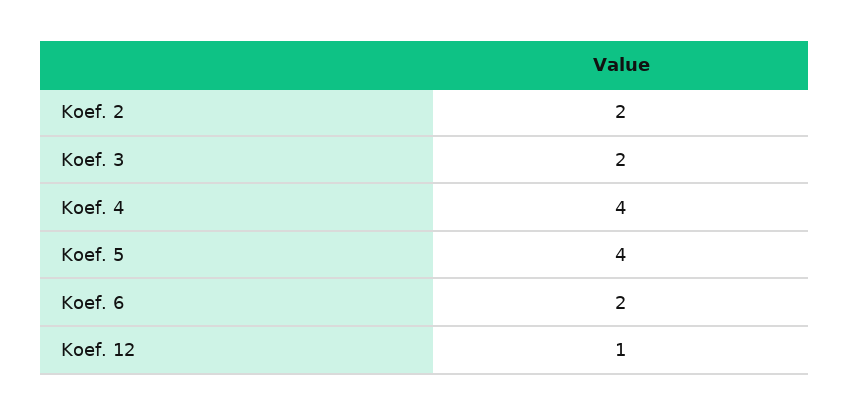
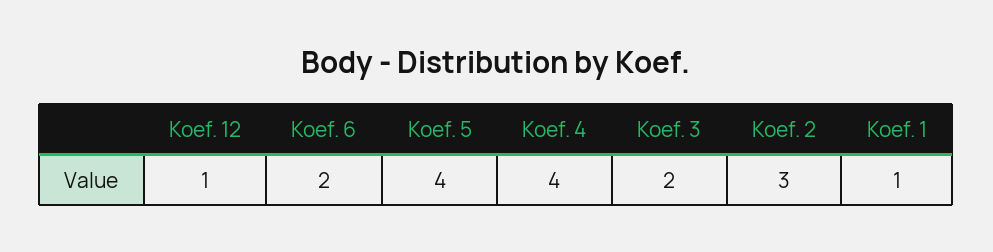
  {
-   "Koef. 2": 2,
+   "Koef. 2": 3,
    "Koef. 3": 2,
    "Koef. 4": 4,
    "Koef. 5": 4,
    "Koef. 6": 2,
-   "Koef. 12": 1
+   "Koef. 12": 1,
+   "Koef. 1": 1
  }

